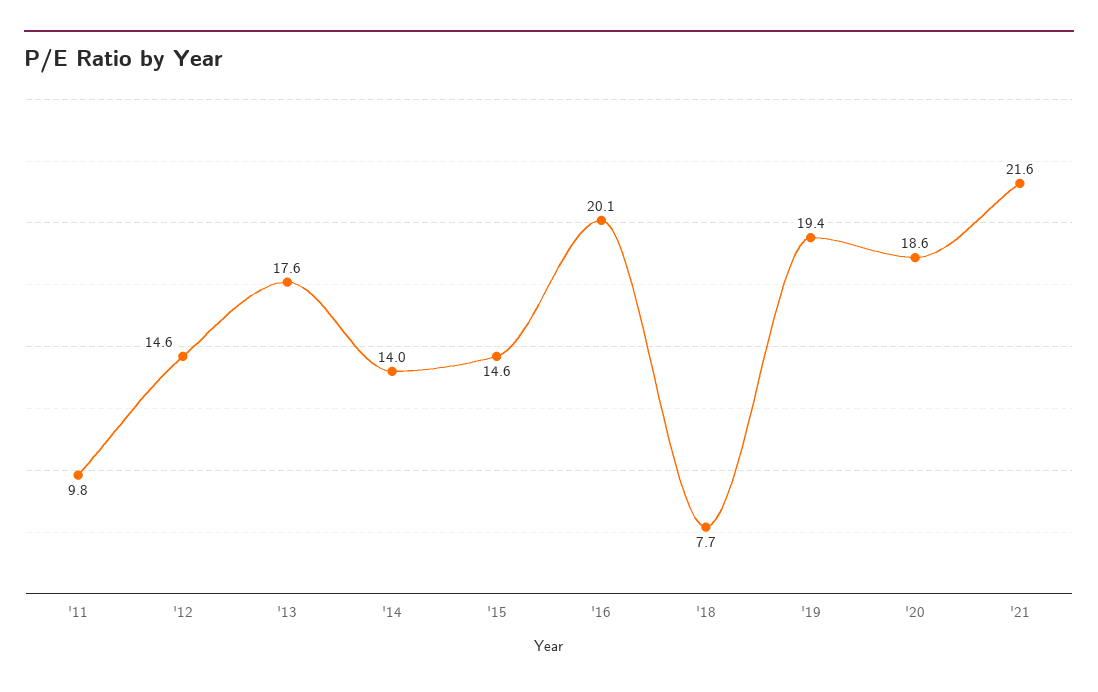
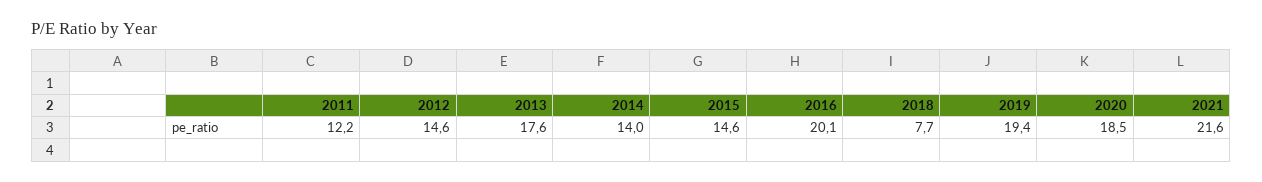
  {
-   "'11": 9.8,
+   "'11": 12.2,
    "'12": 14.6,
    "'13": 17.6,
    "'14": 14,
    "'15": 14.6,
    "'16": 20.1,
    "'18": 7.7,
    "'19": 19.4,
-   "'20": 18.6,
+   "'20": 18.5,
    "'21": 21.6
  }

